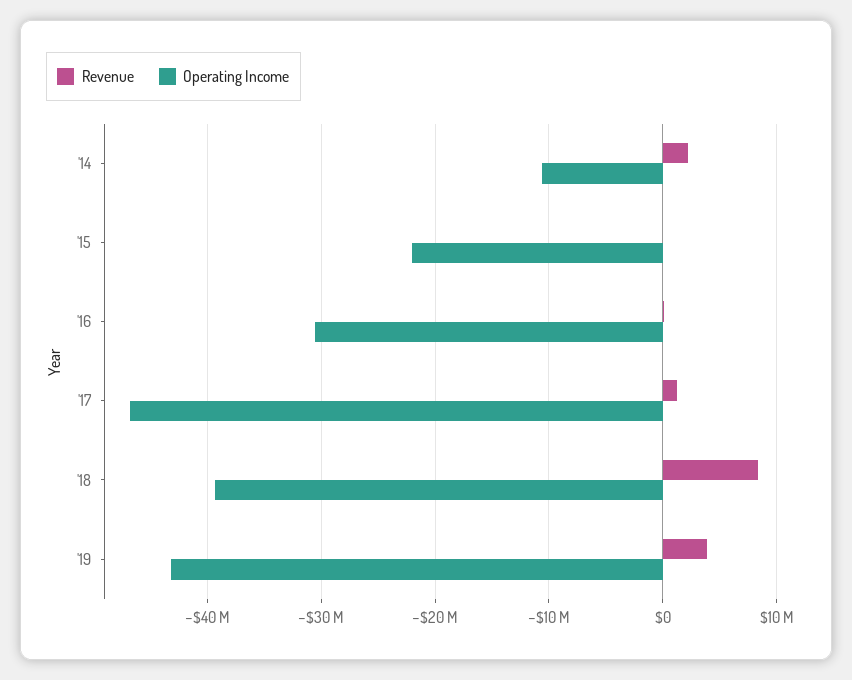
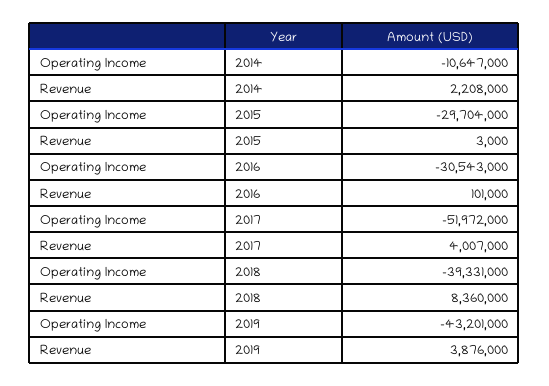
  {
    "Revenue": {
      "'14": 2208000,
      "'15": 3000,
      "'16": 101000,
-     "'17": 1000000,
+     "'17": 4007000,
      "'18": 8360000,
      "'19": 3876000
    },
    "Operating Income": {
      "'14": -10647000,
-     "'15": -22000000,
+     "'15": -29704000,
      "'16": -30543000,
-     "'17": -47000000,
+     "'17": -51972000,
      "'18": -39331000,
      "'19": -43201000
    }
  }

